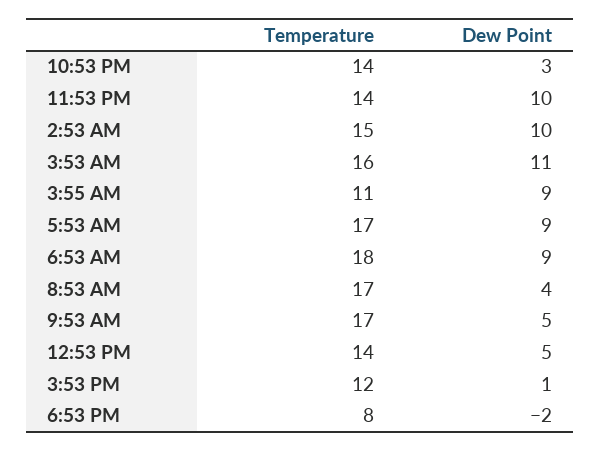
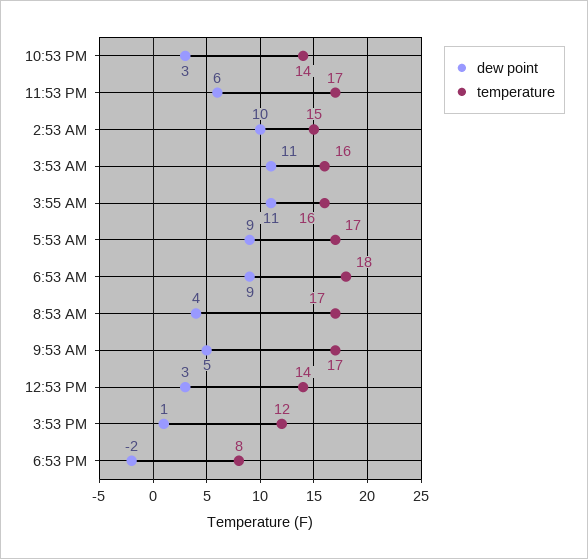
  {
    "Temperature": {
      "10:53 PM": 14,
-     "11:53 PM": 14,
+     "11:53 PM": 17,
      "2:53 AM": 15,
      "3:53 AM": 16,
-     "3:55 AM": 11,
+     "3:55 AM": 16,
      "5:53 AM": 17,
      "6:53 AM": 18,
      "8:53 AM": 17,
      "9:53 AM": 17,
      "12:53 PM": 14,
      "3:53 PM": 12,
      "6:53 PM": 8
    },
    "Dew Point": {
      "10:53 PM": 3,
-     "11:53 PM": 10,
+     "11:53 PM": 6,
      "2:53 AM": 10,
      "3:53 AM": 11,
-     "3:55 AM": 9,
+     "3:55 AM": 11,
      "5:53 AM": 9,
      "6:53 AM": 9,
      "8:53 AM": 4,
      "9:53 AM": 5,
-     "12:53 PM": 5,
+     "12:53 PM": 3,
      "3:53 PM": 1,
      "6:53 PM": -2
    }
  }

